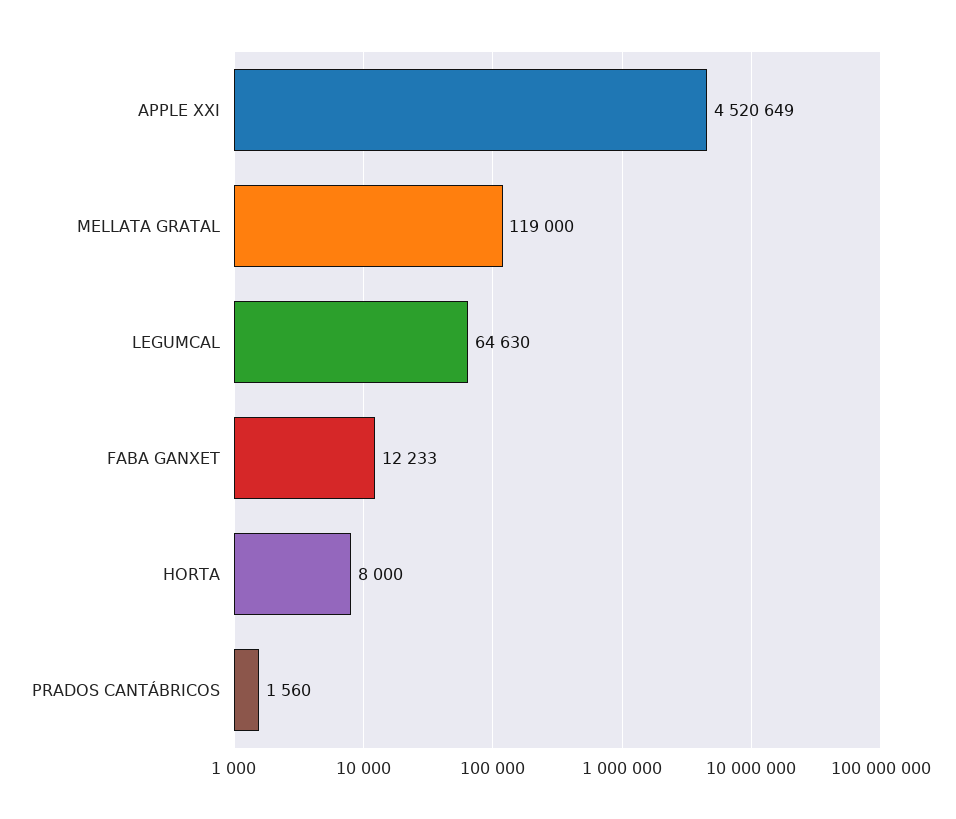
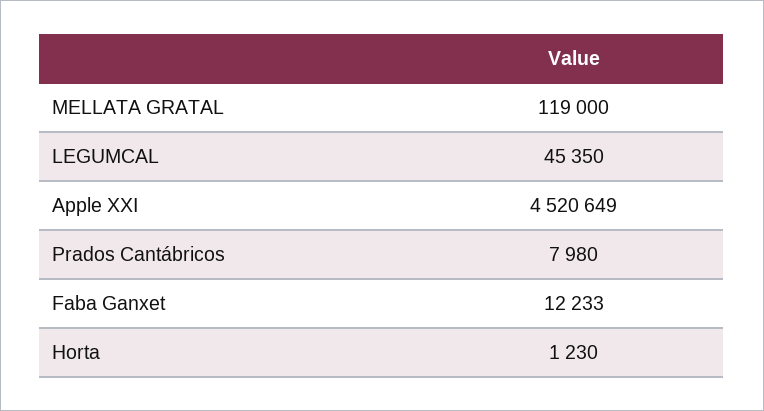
  {
    "APPLE XXI": 4520649,
    "MELLATA GRATAL": 119000,
-   "LEGUMCAL": 64630,
+   "LEGUMCAL": 45350,
    "FABA GANXET": 12233,
-   "HORTA": 8000,
+   "HORTA": 1230,
-   "PRADOS CANTÁBRICOS": 1560
+   "PRADOS CANTÁBRICOS": 7980
  }

